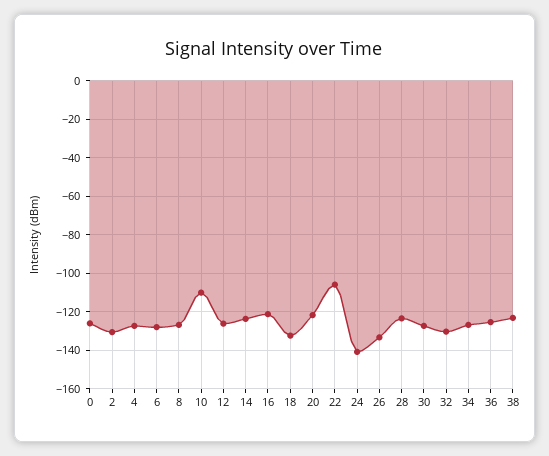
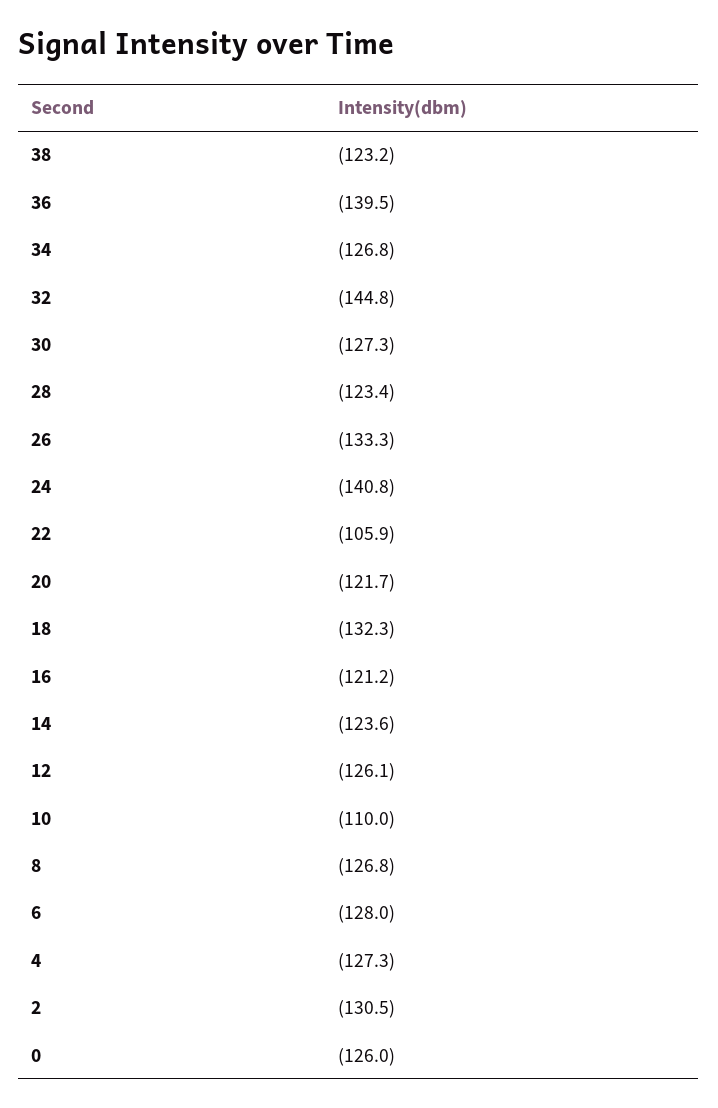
  {
    "0": -126,
    "2": -130.5,
    "4": -127.3,
    "6": -128,
    "8": -126.8,
    "10": -110,
    "12": -126.1,
    "14": -123.6,
    "16": -121.2,
    "18": -132.3,
    "20": -121.7,
    "22": -105.9,
    "24": -140.8,
    "26": -133.3,
    "28": -123.4,
    "30": -127.3,
-   "32": -130,
+   "32": -144.8,
    "34": -126.8,
-   "36": -125,
+   "36": -139.5,
    "38": -123.2
  }

